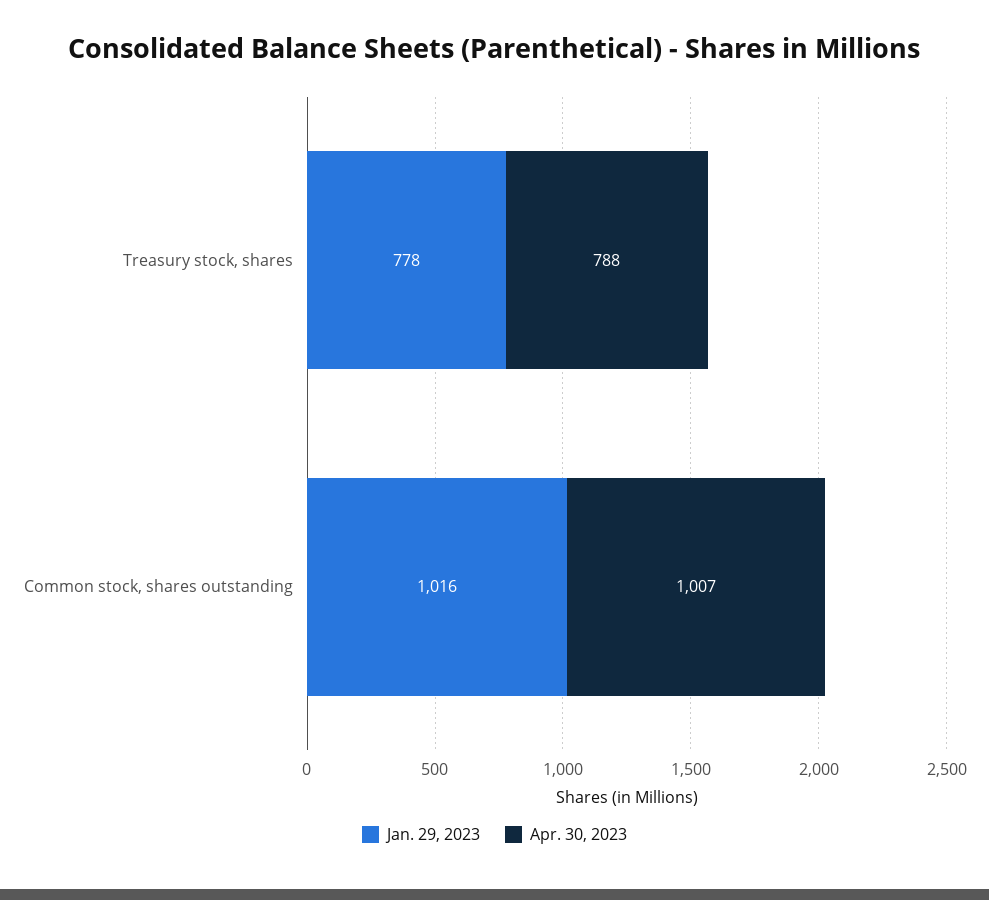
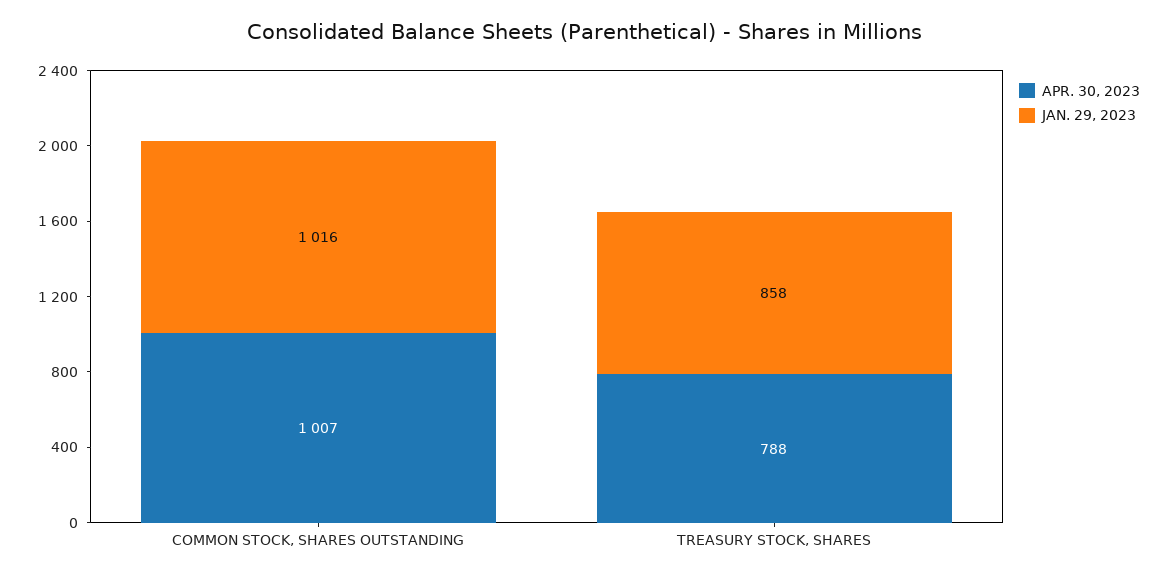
  {
    "Jan. 29, 2023": {
-     "Treasury stock, shares": 778,
+     "Treasury stock, shares": 858,
      "Common stock, shares outstanding": 1016
    },
    "Apr. 30, 2023": {
      "Treasury stock, shares": 788,
      "Common stock, shares outstanding": 1007
    }
  }

